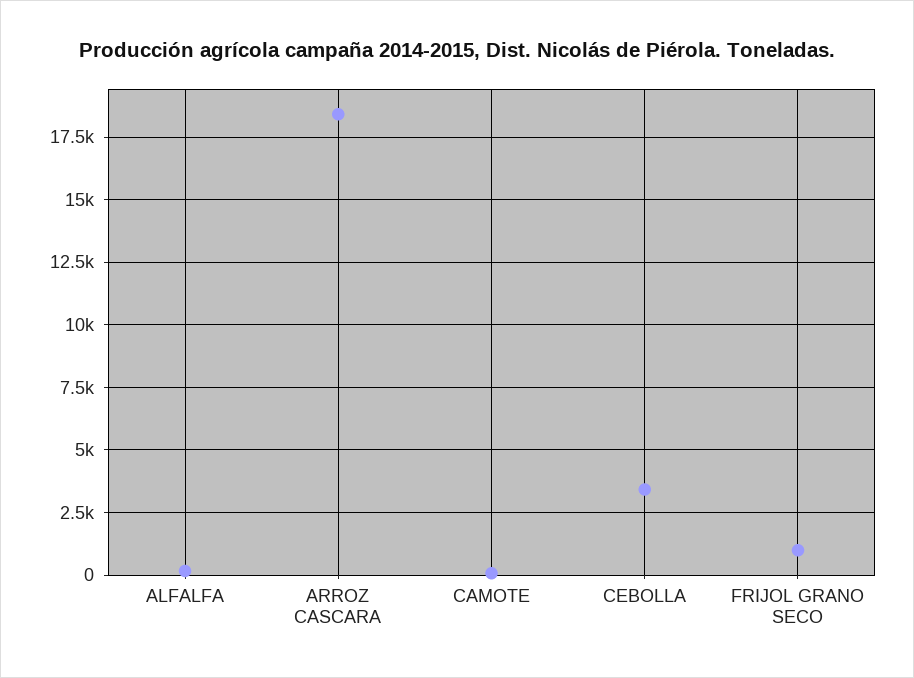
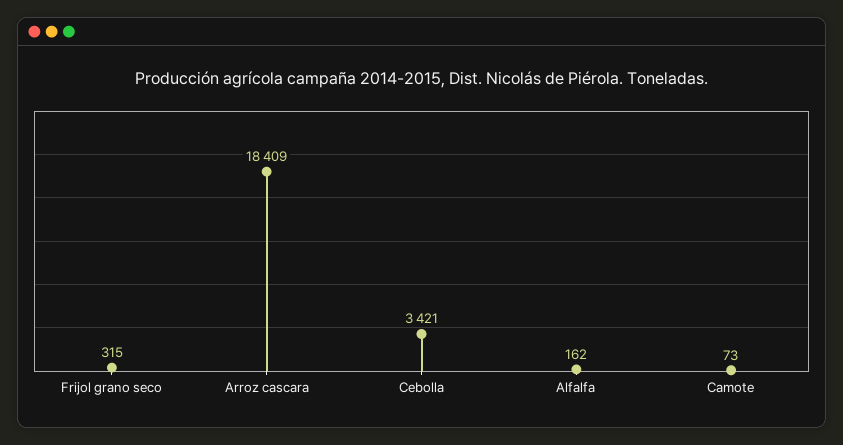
  {
    "ALFALFA": 162,
    "ARROZ CASCARA": 18409,
    "CAMOTE": 73,
    "CEBOLLA": 3421,
-   "FRIJOL GRANO SECO": 1000
+   "FRIJOL GRANO SECO": 315
  }

